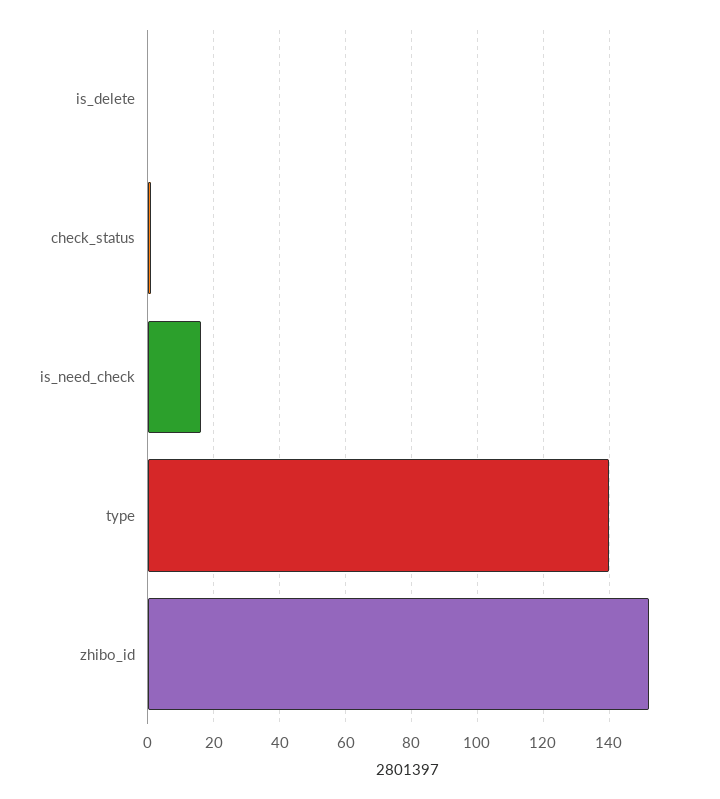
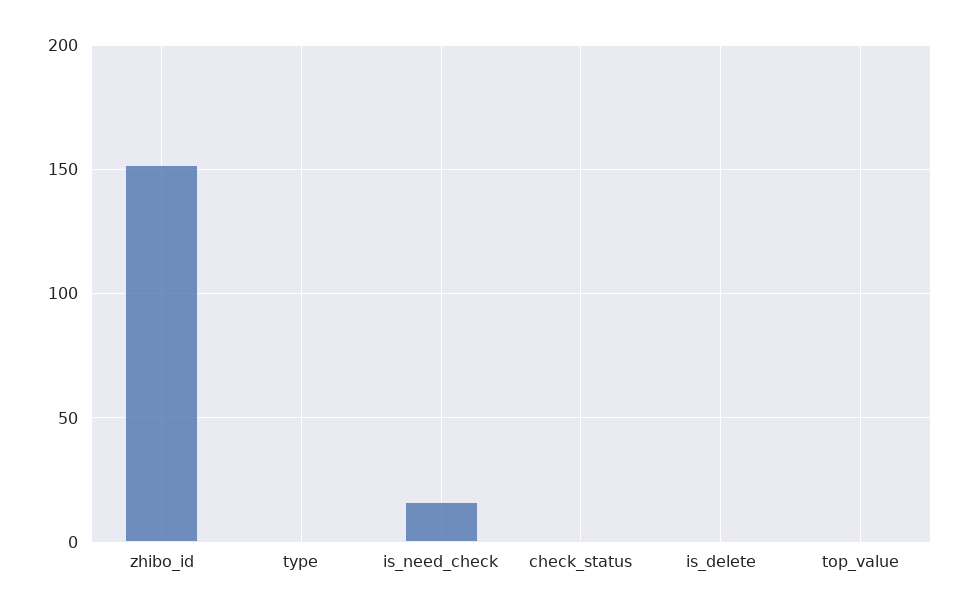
  {
    "is_delete": 0,
    "check_status": 0,
    "is_need_check": 15,
-   "type": 140,
+   "type": 0,
-   "zhibo_id": 150
+   "zhibo_id": 150,
+   "top_value": 0
  }

